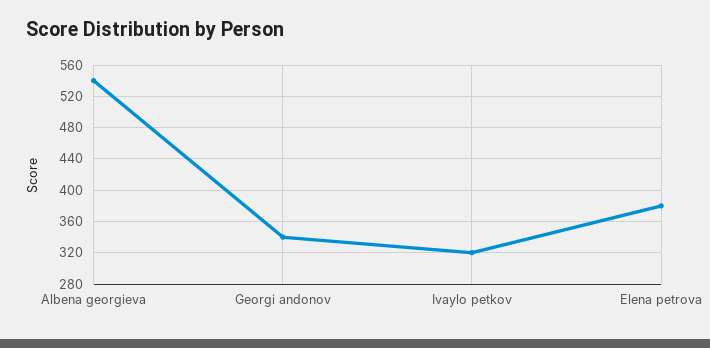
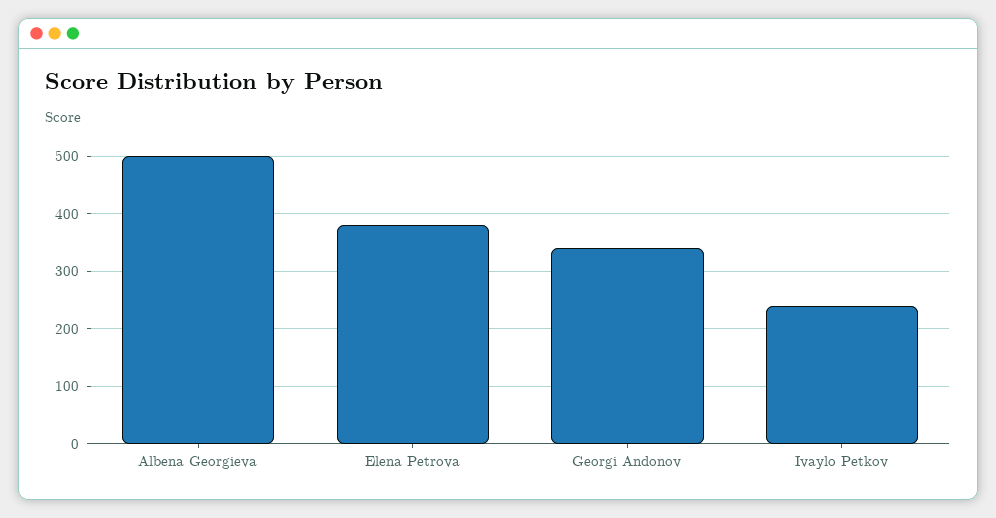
  {
-   "Albena georgieva": 540,
+   "Albena georgieva": 500,
    "Georgi andonov": 340,
-   "Ivaylo petkov": 320,
+   "Ivaylo petkov": 240,
    "Elena petrova": 380
  }

